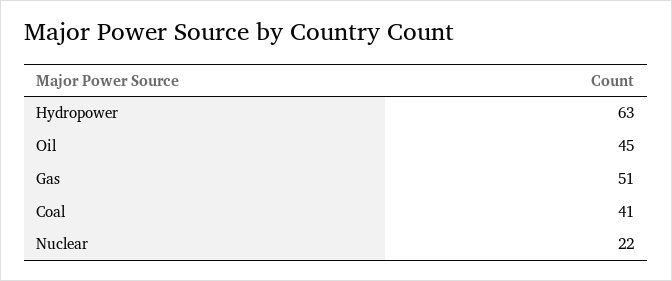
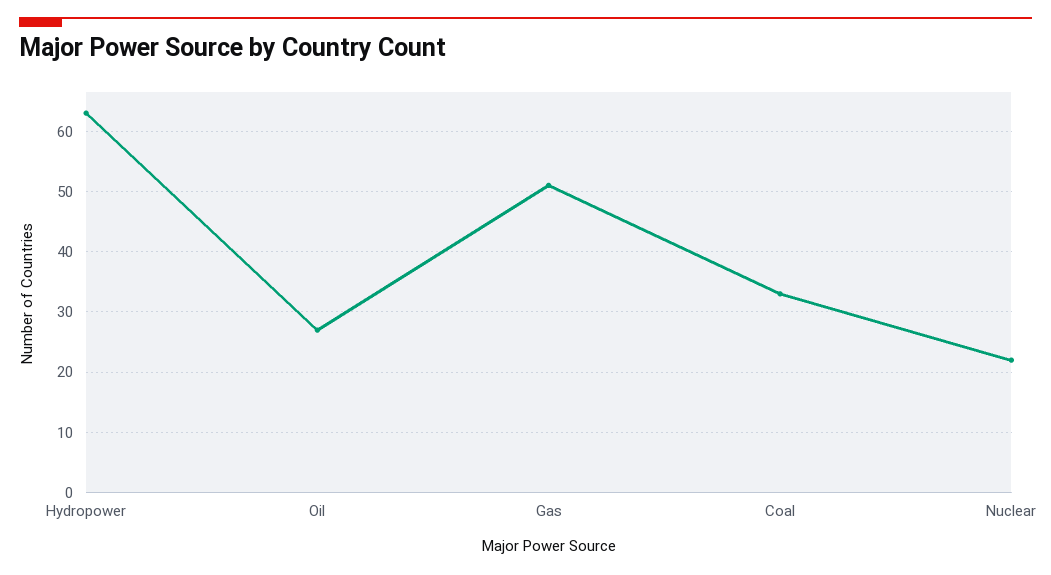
  {
    "Hydropower": 63,
-   "Oil": 45,
+   "Oil": 27,
    "Gas": 51,
-   "Coal": 41,
+   "Coal": 33,
    "Nuclear": 22
  }

